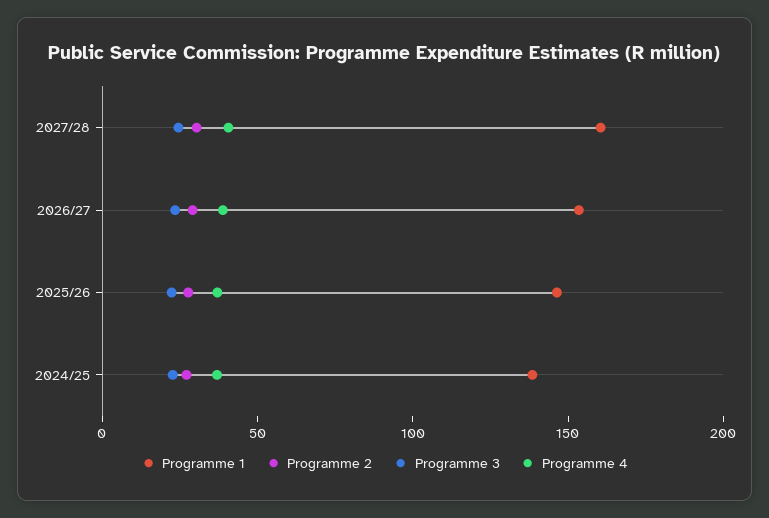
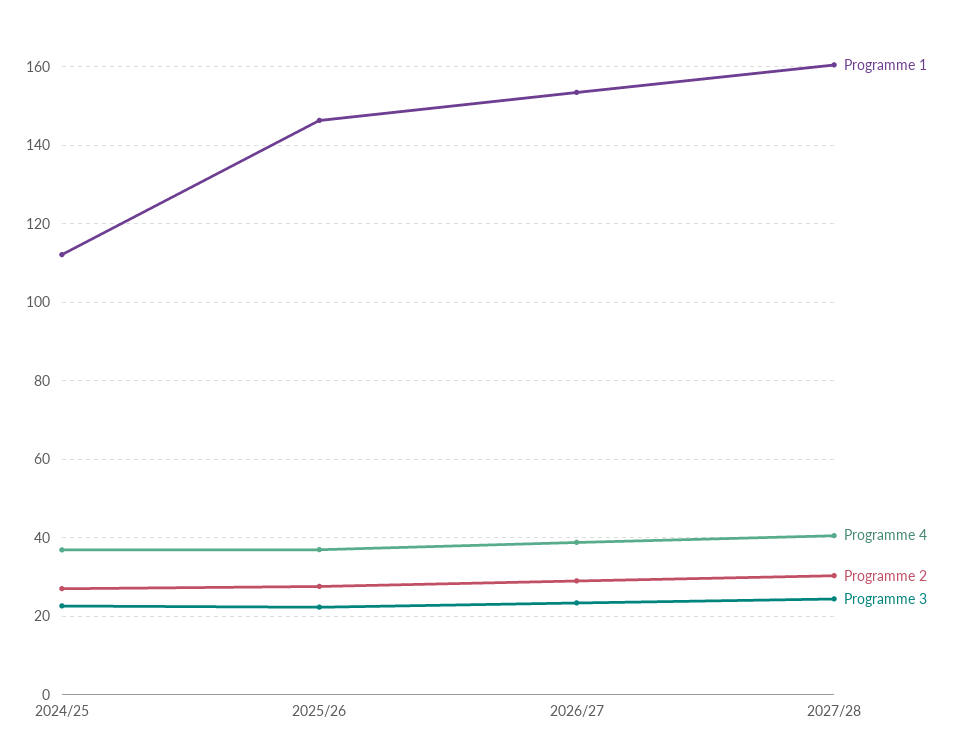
  {
    "Programme 1": {
      "2027/28": 160,
      "2026/27": 154,
      "2025/26": 146,
-     "2024/25": 140
+     "2024/25": 112
    },
    "Programme 2": {
      "2027/28": 30,
      "2026/27": 30,
      "2025/26": 28,
      "2024/25": 28
    },
    "Programme 3": {
      "2027/28": 24,
      "2026/27": 24,
      "2025/26": 22,
      "2024/25": 22
    },
    "Programme 4": {
      "2027/28": 40,
      "2026/27": 38,
      "2025/26": 38,
      "2024/25": 36
    }
  }

